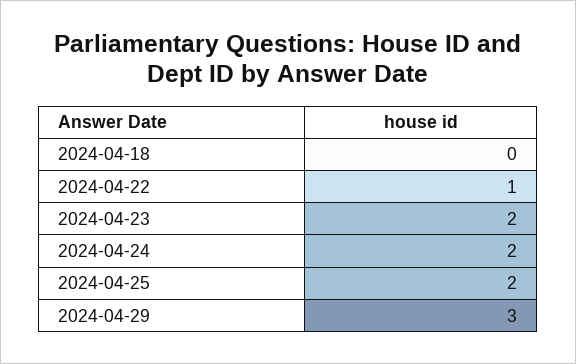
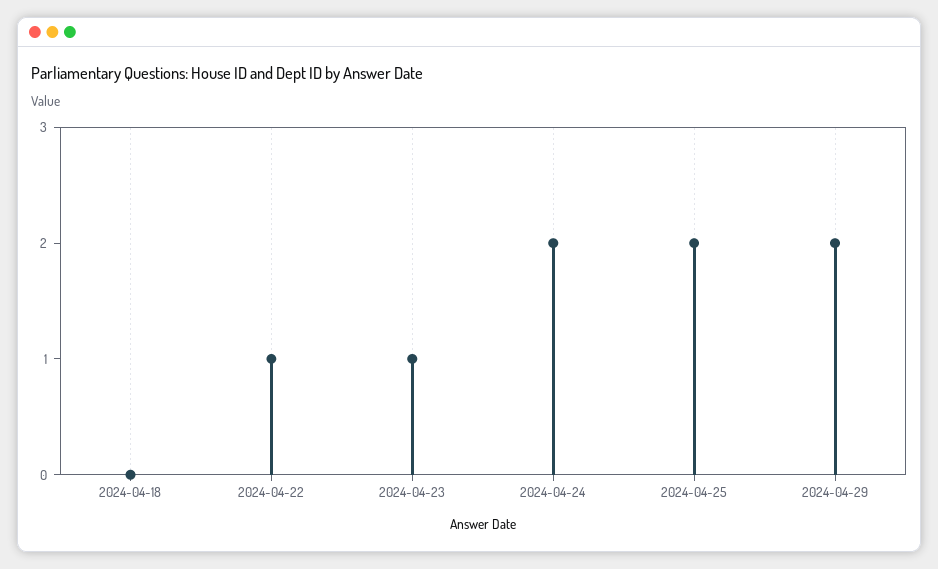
  {
    "2024-04-18": 0,
    "2024-04-22": 1,
-   "2024-04-23": 2,
+   "2024-04-23": 1,
    "2024-04-24": 2,
    "2024-04-25": 2,
-   "2024-04-29": 3
+   "2024-04-29": 2
  }

